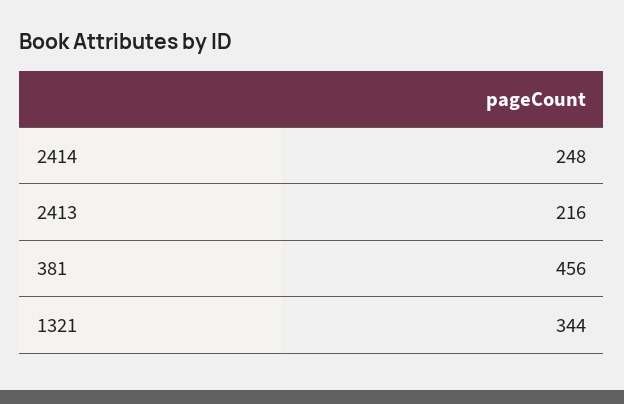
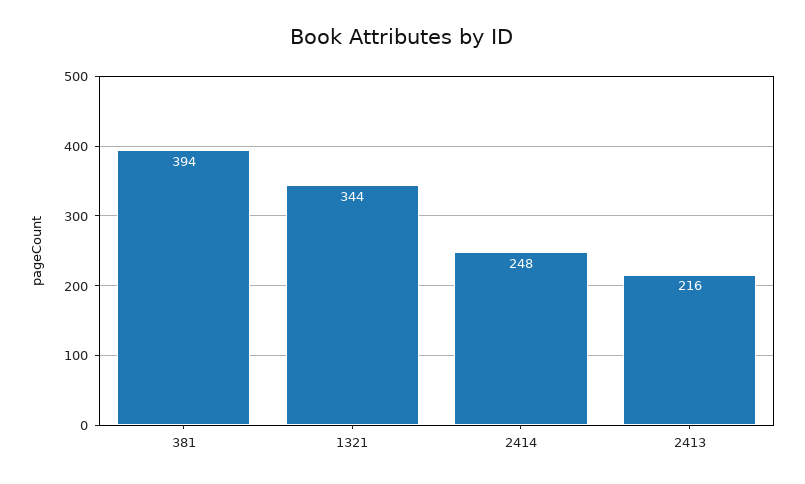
  {
    "2414": 248,
    "2413": 216,
-   "381": 456,
+   "381": 394,
    "1321": 344
  }

